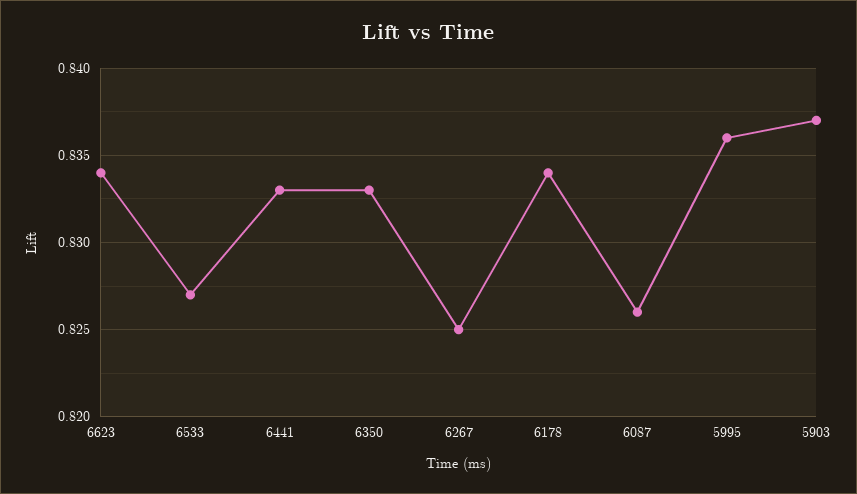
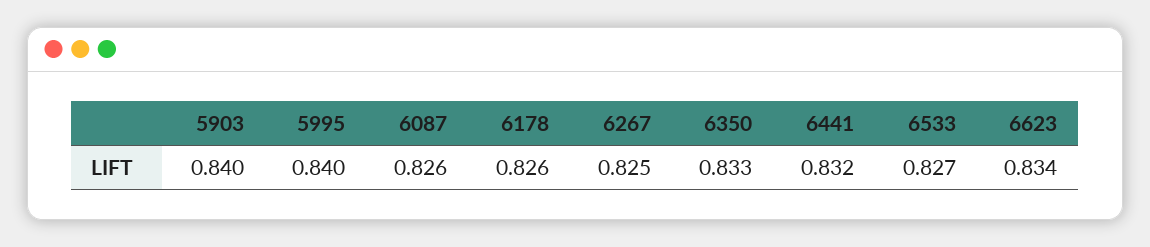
  {
    "6623": 0.834,
    "6533": 0.827,
-   "6441": 0.833,
+   "6441": 0.832,
    "6350": 0.833,
    "6267": 0.825,
-   "6178": 0.834,
+   "6178": 0.826,
    "6087": 0.826,
-   "5995": 0.836,
+   "5995": 0.84,
-   "5903": 0.837
+   "5903": 0.84
  }

